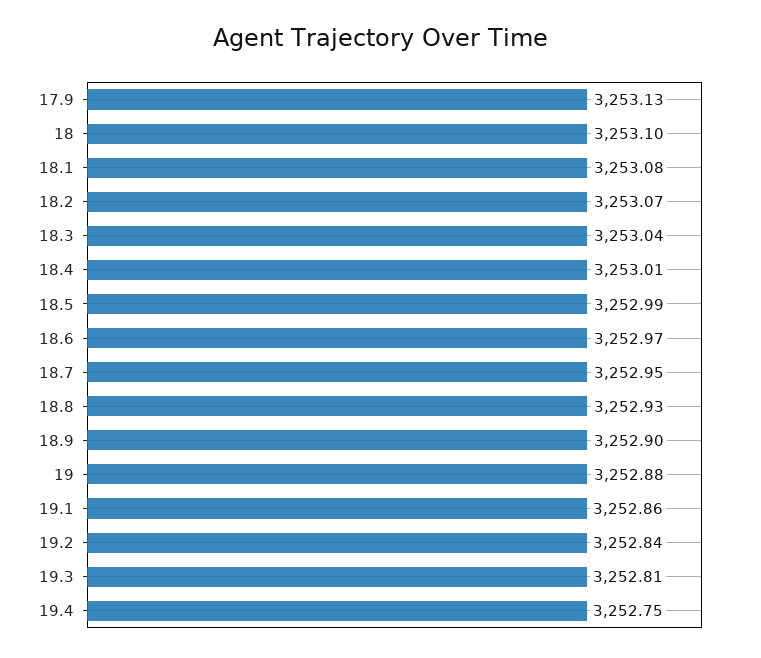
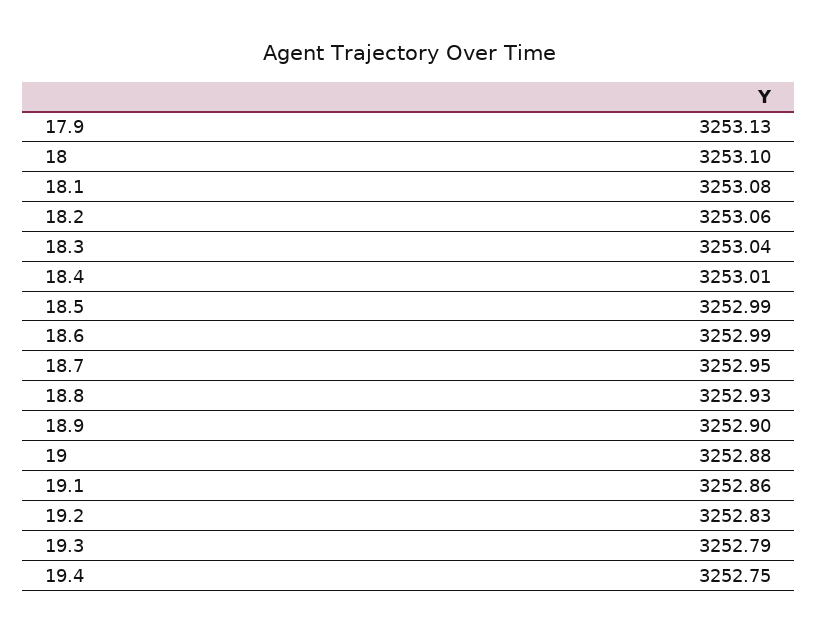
  {
    "17.9": 3253.13,
    "18": 3253.1,
    "18.1": 3253.08,
-   "18.2": 3253.07,
+   "18.2": 3253.06,
    "18.3": 3253.04,
    "18.4": 3253.01,
    "18.5": 3252.99,
-   "18.6": 3252.97,
+   "18.6": 3252.99,
    "18.7": 3252.95,
    "18.8": 3252.93,
    "18.9": 3252.9,
    "19": 3252.88,
    "19.1": 3252.86,
-   "19.2": 3252.84,
+   "19.2": 3252.83,
-   "19.3": 3252.81,
+   "19.3": 3252.79,
    "19.4": 3252.75
  }

